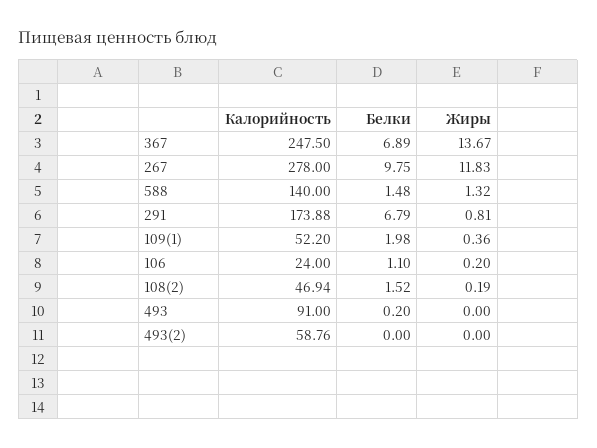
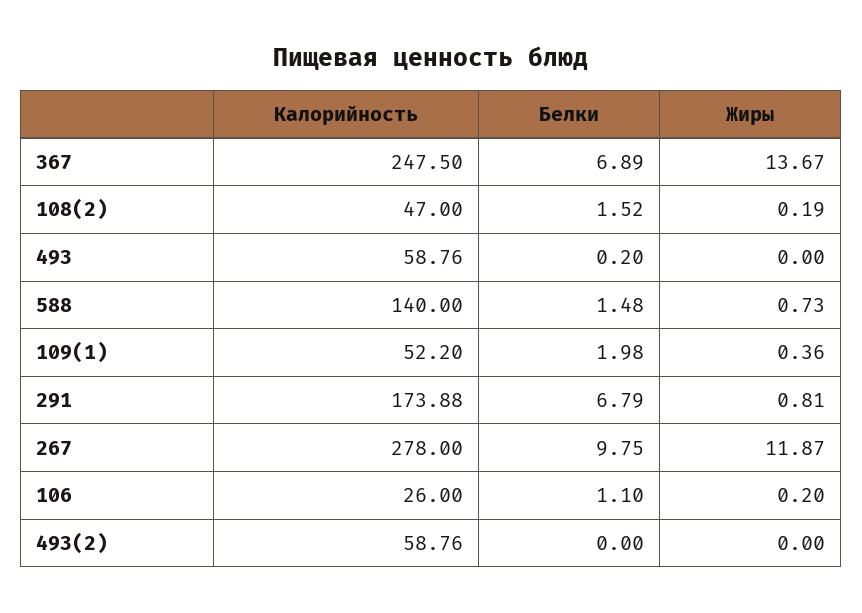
  {
    "Калорийность": {
      "367": 247.5,
      "267": 278,
      "588": 140,
      "291": 173.88,
      "109(1)": 52.2,
-     "106": 24,
+     "106": 26,
-     "108(2)": 46.94,
+     "108(2)": 47,
-     "493": 91,
+     "493": 58.76,
      "493(2)": 58.76
    },
    "Белки": {
      "367": 6.89,
      "267": 9.75,
      "588": 1.48,
      "291": 6.79,
      "109(1)": 1.98,
      "106": 1.1,
      "108(2)": 1.52,
      "493": 0.2,
      "493(2)": 0
    },
    "Жиры": {
      "367": 13.67,
-     "267": 11.83,
+     "267": 11.87,
-     "588": 1.32,
+     "588": 0.73,
      "291": 0.81,
      "109(1)": 0.36,
      "106": 0.2,
      "108(2)": 0.19,
      "493": 0,
      "493(2)": 0
    }
  }

